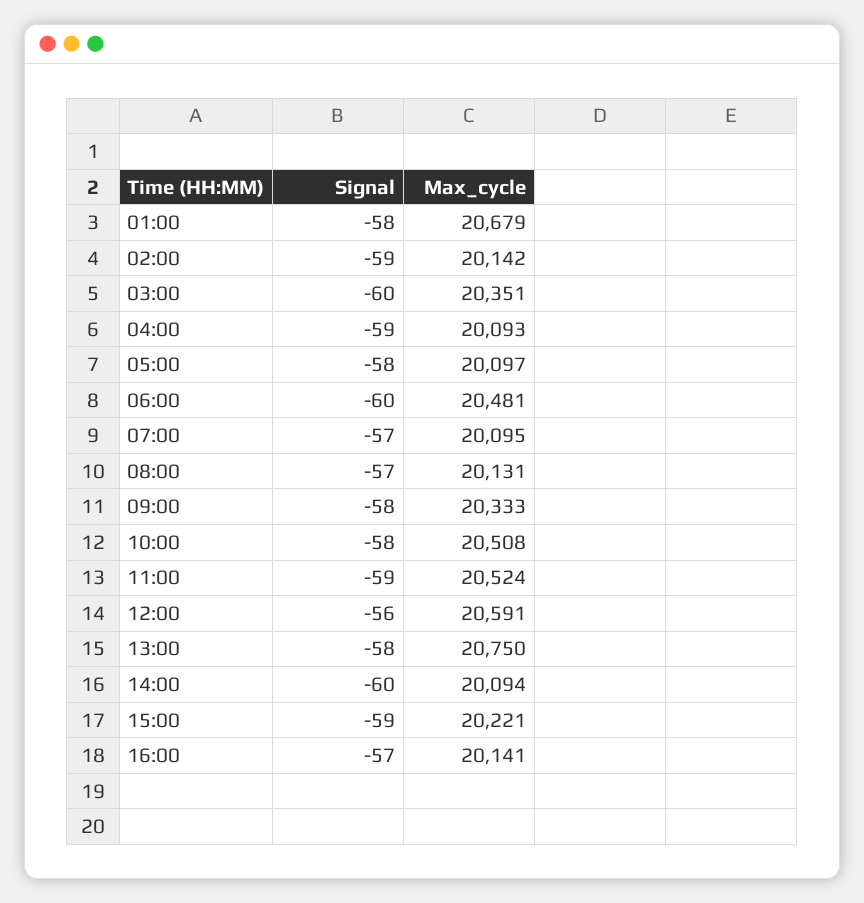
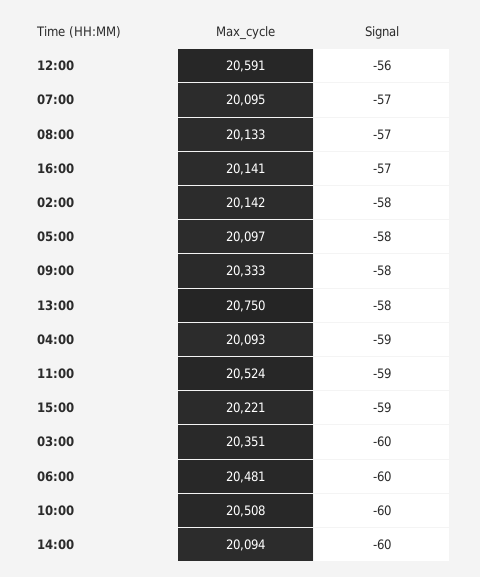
  {
    "Signal": {
-     "01:00": -58,
-     "02:00": -59,
+     "02:00": -58,
      "03:00": -60,
      "04:00": -59,
      "05:00": -58,
      "06:00": -60,
      "07:00": -57,
      "08:00": -57,
      "09:00": -58,
-     "10:00": -58,
+     "10:00": -60,
      "11:00": -59,
      "12:00": -56,
      "13:00": -58,
      "14:00": -60,
      "15:00": -59,
      "16:00": -57
    },
    "Max_cycle": {
-     "01:00": 20679,
      "02:00": 20142,
      "03:00": 20351,
      "04:00": 20093,
      "05:00": 20097,
      "06:00": 20481,
      "07:00": 20095,
-     "08:00": 20131,
+     "08:00": 20133,
      "09:00": 20333,
      "10:00": 20508,
      "11:00": 20524,
      "12:00": 20591,
      "13:00": 20750,
      "14:00": 20094,
      "15:00": 20221,
      "16:00": 20141
    }
  }

